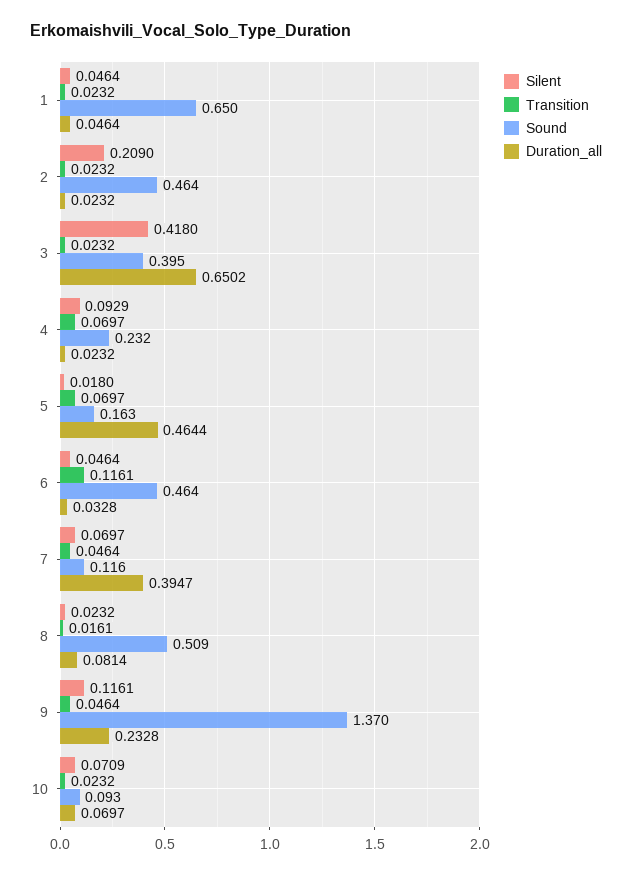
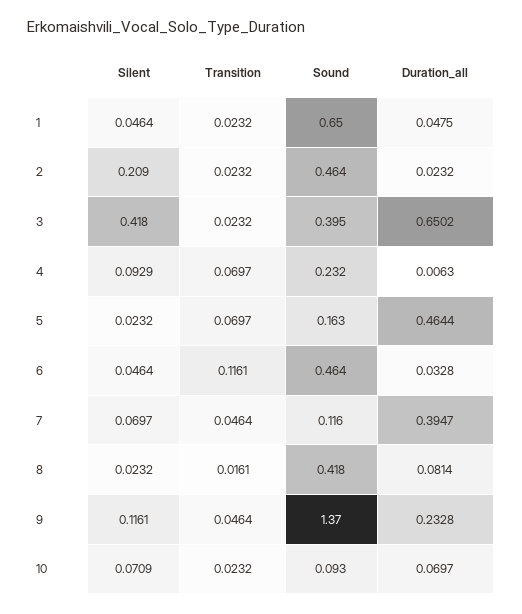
  {
    "Silent": {
      "1": 0.0464,
      "2": 0.209,
      "3": 0.418,
      "4": 0.0929,
-     "5": 0.018,
+     "5": 0.0232,
      "6": 0.0464,
      "7": 0.0697,
      "8": 0.0232,
      "9": 0.1161,
      "10": 0.0709
    },
    "Transition": {
      "1": 0.0232,
      "2": 0.0232,
      "3": 0.0232,
      "4": 0.0697,
      "5": 0.0697,
      "6": 0.1161,
      "7": 0.0464,
      "8": 0.0161,
      "9": 0.0464,
      "10": 0.0232
    },
    "Sound": {
      "1": 0.65,
      "2": 0.464,
      "3": 0.395,
      "4": 0.232,
      "5": 0.163,
      "6": 0.464,
      "7": 0.116,
-     "8": 0.509,
+     "8": 0.418,
      "9": 1.37,
      "10": 0.093
    },
    "Duration_all": {
-     "1": 0.0464,
+     "1": 0.0475,
      "2": 0.0232,
      "3": 0.6502,
-     "4": 0.0232,
+     "4": 0.0063,
      "5": 0.4644,
      "6": 0.0328,
      "7": 0.3947,
      "8": 0.0814,
      "9": 0.2328,
      "10": 0.0697
    }
  }

